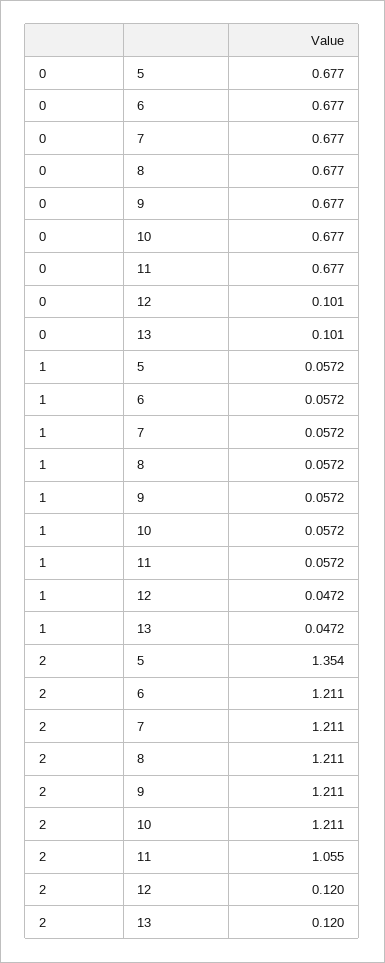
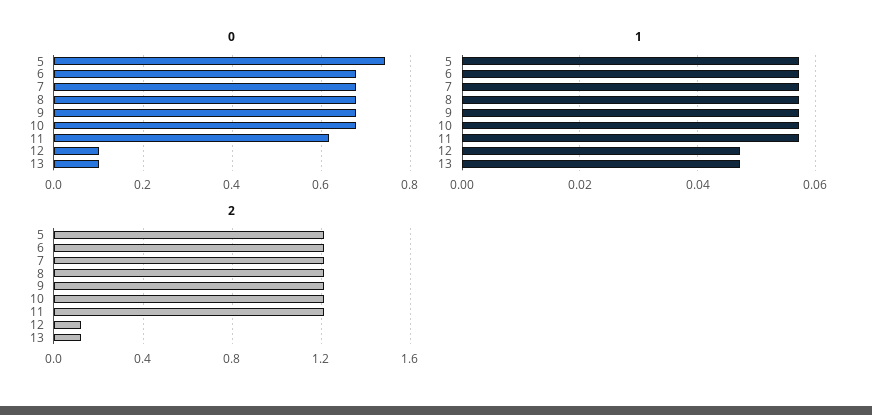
  {
    "0": {
-     "5": 0.677,
+     "5": 0.74,
      "6": 0.677,
      "7": 0.677,
      "8": 0.677,
      "9": 0.677,
      "10": 0.677,
-     "11": 0.677,
+     "11": 0.62,
      "12": 0.101,
      "13": 0.101
    },
    "1": {
      "5": 0.0572,
      "6": 0.0572,
      "7": 0.0572,
      "8": 0.0572,
      "9": 0.0572,
      "10": 0.0572,
      "11": 0.0572,
      "12": 0.0472,
      "13": 0.0472
    },
    "2": {
-     "5": 1.354,
+     "5": 1.2,
      "6": 1.211,
      "7": 1.211,
      "8": 1.211,
      "9": 1.211,
      "10": 1.211,
-     "11": 1.055,
+     "11": 1.2,
      "12": 0.12,
      "13": 0.12
    }
  }

